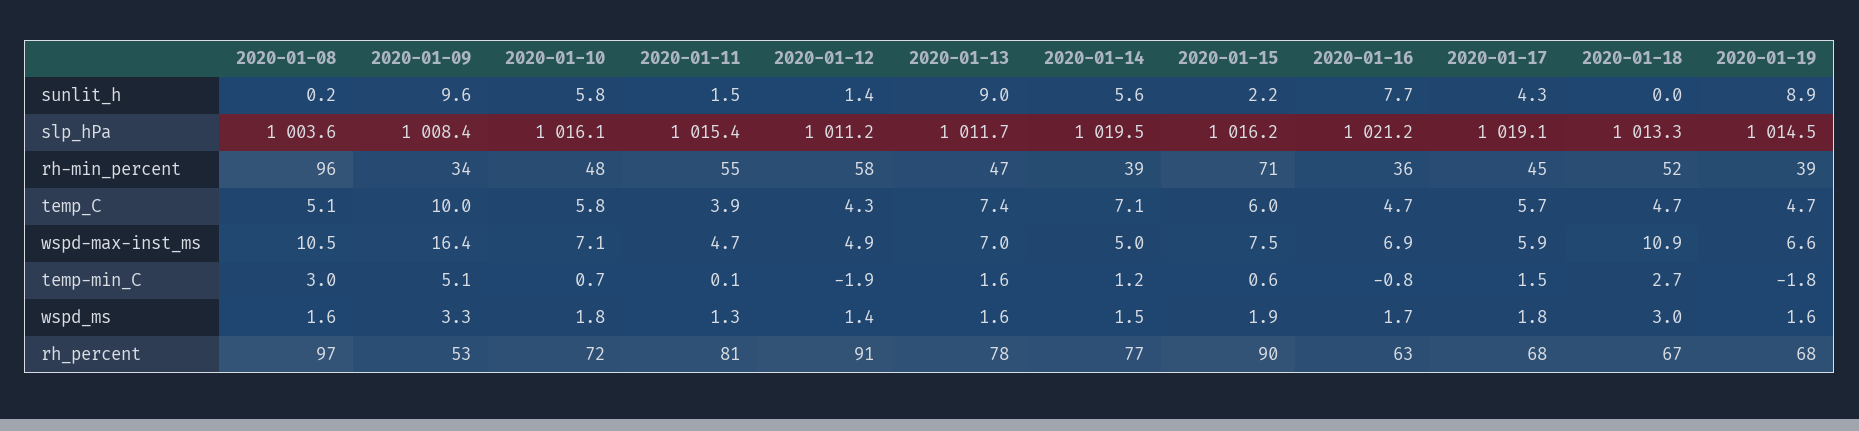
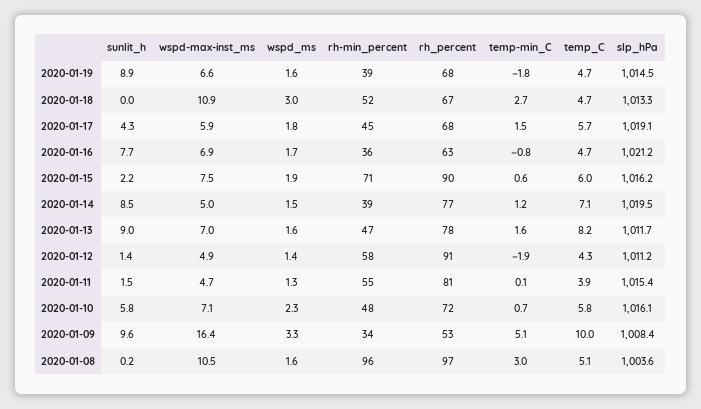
  {
    "2020-01-08": {
      "sunlit_h": 0.2,
      "slp_hPa": 1003.6,
      "rh-min_percent": 96,
      "temp_C": 5.1,
      "wspd-max-inst_ms": 10.5,
      "temp-min_C": 3,
      "wspd_ms": 1.6,
      "rh_percent": 97
    },
    "2020-01-09": {
      "sunlit_h": 9.6,
      "slp_hPa": 1008.4,
      "rh-min_percent": 34,
      "temp_C": 10,
      "wspd-max-inst_ms": 16.4,
      "temp-min_C": 5.1,
      "wspd_ms": 3.3,
      "rh_percent": 53
    },
    "2020-01-10": {
      "sunlit_h": 5.8,
      "slp_hPa": 1016.1,
      "rh-min_percent": 48,
      "temp_C": 5.8,
      "wspd-max-inst_ms": 7.1,
      "temp-min_C": 0.7,
-     "wspd_ms": 1.8,
+     "wspd_ms": 2.3,
      "rh_percent": 72
    },
    "2020-01-11": {
      "sunlit_h": 1.5,
      "slp_hPa": 1015.4,
      "rh-min_percent": 55,
      "temp_C": 3.9,
      "wspd-max-inst_ms": 4.7,
      "temp-min_C": 0.1,
      "wspd_ms": 1.3,
      "rh_percent": 81
    },
    "2020-01-12": {
      "sunlit_h": 1.4,
      "slp_hPa": 1011.2,
      "rh-min_percent": 58,
      "temp_C": 4.3,
      "wspd-max-inst_ms": 4.9,
      "temp-min_C": -1.9,
      "wspd_ms": 1.4,
      "rh_percent": 91
    },
    "2020-01-13": {
      "sunlit_h": 9,
      "slp_hPa": 1011.7,
      "rh-min_percent": 47,
-     "temp_C": 7.4,
+     "temp_C": 8.2,
      "wspd-max-inst_ms": 7,
      "temp-min_C": 1.6,
      "wspd_ms": 1.6,
      "rh_percent": 78
    },
    "2020-01-14": {
-     "sunlit_h": 5.6,
+     "sunlit_h": 8.5,
      "slp_hPa": 1019.5,
      "rh-min_percent": 39,
      "temp_C": 7.1,
      "wspd-max-inst_ms": 5,
      "temp-min_C": 1.2,
      "wspd_ms": 1.5,
      "rh_percent": 77
    },
    "2020-01-15": {
      "sunlit_h": 2.2,
      "slp_hPa": 1016.2,
      "rh-min_percent": 71,
      "temp_C": 6,
      "wspd-max-inst_ms": 7.5,
      "temp-min_C": 0.6,
      "wspd_ms": 1.9,
      "rh_percent": 90
    },
    "2020-01-16": {
      "sunlit_h": 7.7,
      "slp_hPa": 1021.2,
      "rh-min_percent": 36,
      "temp_C": 4.7,
      "wspd-max-inst_ms": 6.9,
      "temp-min_C": -0.8,
      "wspd_ms": 1.7,
      "rh_percent": 63
    },
    "2020-01-17": {
      "sunlit_h": 4.3,
      "slp_hPa": 1019.1,
      "rh-min_percent": 45,
      "temp_C": 5.7,
      "wspd-max-inst_ms": 5.9,
      "temp-min_C": 1.5,
      "wspd_ms": 1.8,
      "rh_percent": 68
    },
    "2020-01-18": {
      "sunlit_h": 0,
      "slp_hPa": 1013.3,
      "rh-min_percent": 52,
      "temp_C": 4.7,
      "wspd-max-inst_ms": 10.9,
      "temp-min_C": 2.7,
      "wspd_ms": 3,
      "rh_percent": 67
    },
    "2020-01-19": {
      "sunlit_h": 8.9,
      "slp_hPa": 1014.5,
      "rh-min_percent": 39,
      "temp_C": 4.7,
      "wspd-max-inst_ms": 6.6,
      "temp-min_C": -1.8,
      "wspd_ms": 1.6,
      "rh_percent": 68
    }
  }

